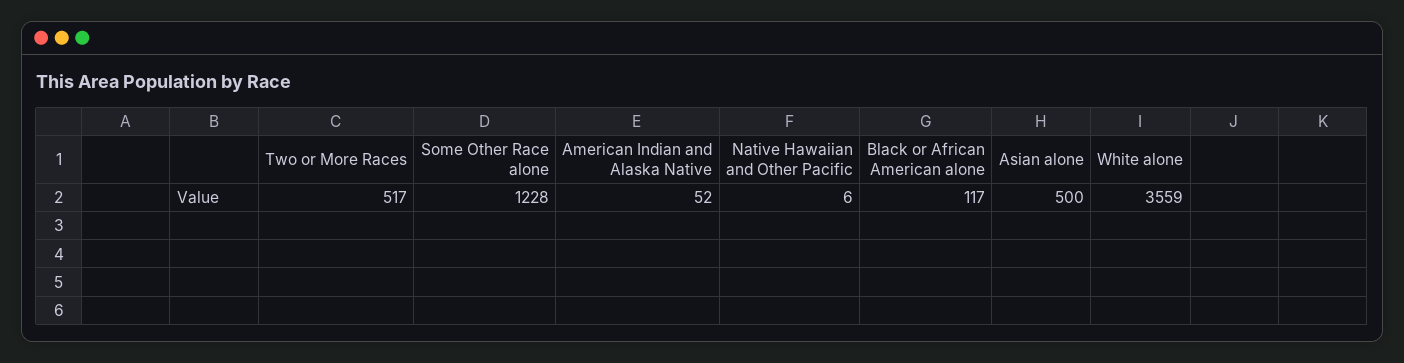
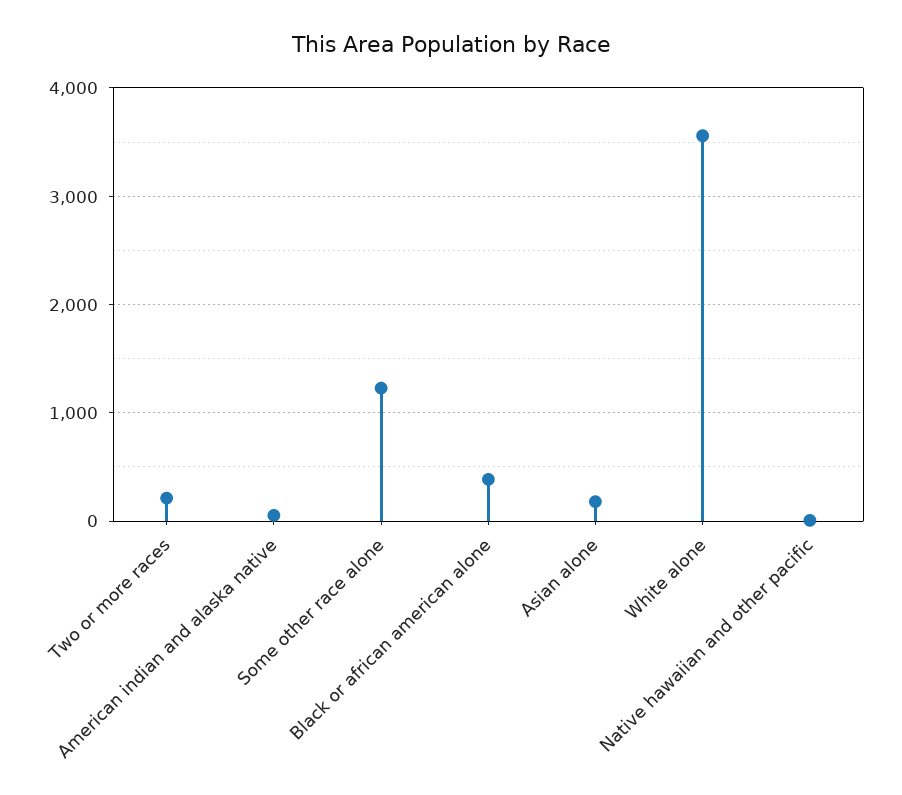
  {
-   "Two or More Races": 517,
+   "Two or More Races": 200,
    "Some Other Race alone": 1228,
    "American Indian and Alaska Native": 52,
    "Native Hawaiian and Other Pacific": 6,
-   "Black or African American alone": 117,
+   "Black or African American alone": 400,
-   "Asian alone": 500,
+   "Asian alone": 200,
    "White alone": 3559
  }

